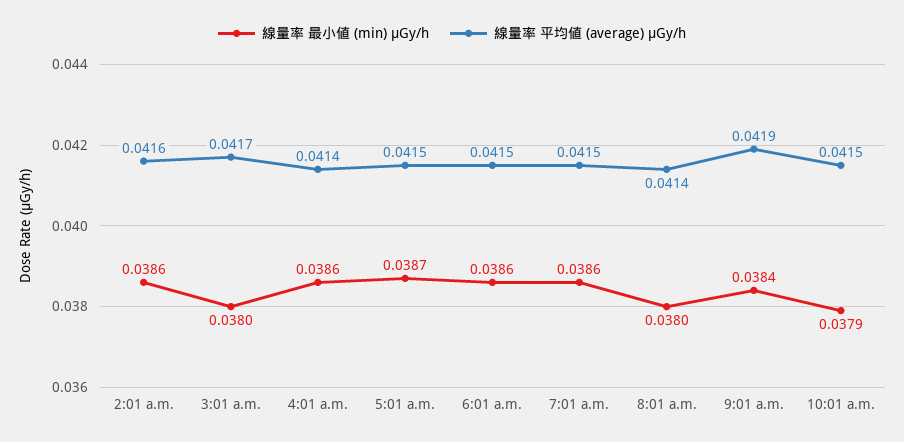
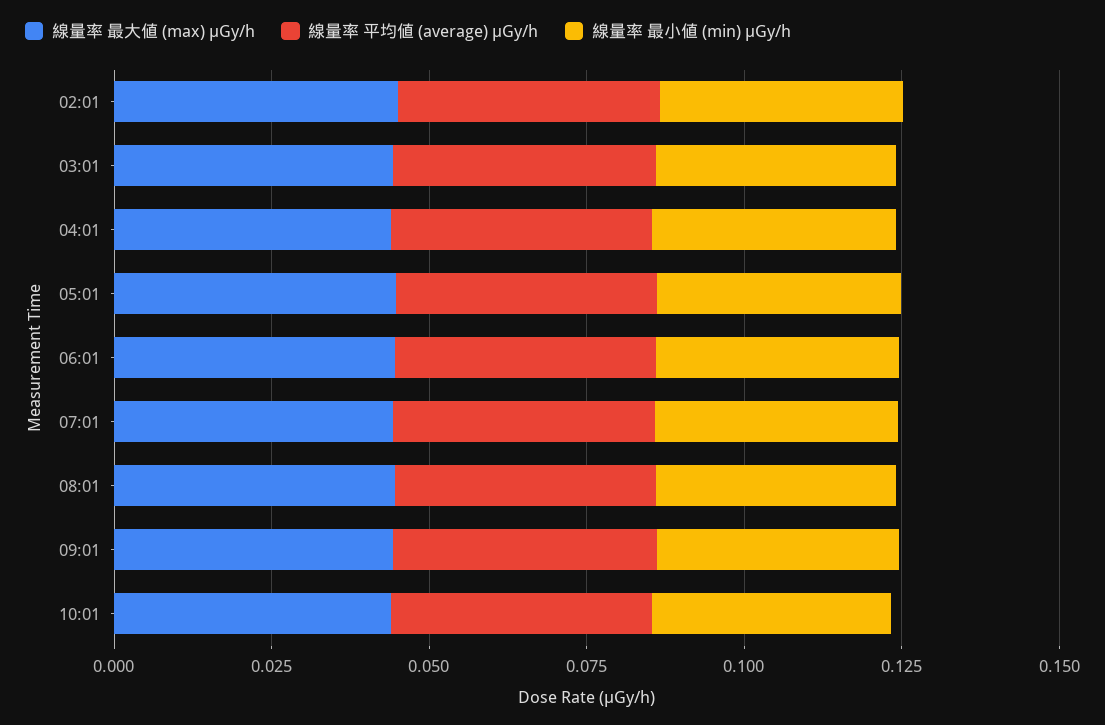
  {
    "線量率 最小値 (min) μGy/h": {
      "2:01 a.m.": 0.0386,
      "3:01 a.m.": 0.038,
      "4:01 a.m.": 0.0386,
      "5:01 a.m.": 0.0387,
      "6:01 a.m.": 0.0386,
      "7:01 a.m.": 0.0386,
      "8:01 a.m.": 0.038,
      "9:01 a.m.": 0.0384,
      "10:01 a.m.": 0.0379
    },
    "線量率 平均値 (average) μGy/h": {
      "2:01 a.m.": 0.0416,
      "3:01 a.m.": 0.0417,
      "4:01 a.m.": 0.0414,
      "5:01 a.m.": 0.0415,
      "6:01 a.m.": 0.0415,
      "7:01 a.m.": 0.0415,
      "8:01 a.m.": 0.0414,
      "9:01 a.m.": 0.0419,
      "10:01 a.m.": 0.0415
-   }
+   },
+   "線量率 最大値 (max) μGy/h": {
+     "2:01 a.m.": 0.045,
+     "3:01 a.m.": 0.045,
+     "4:01 a.m.": 0.045,
+     "5:01 a.m.": 0.045,
+     "6:01 a.m.": 0.045,
+     "7:01 a.m.": 0.045,
+     "8:01 a.m.": 0.045,
+     "9:01 a.m.": 0.045,
+     "10:01 a.m.": 0.045
+   }
  }

